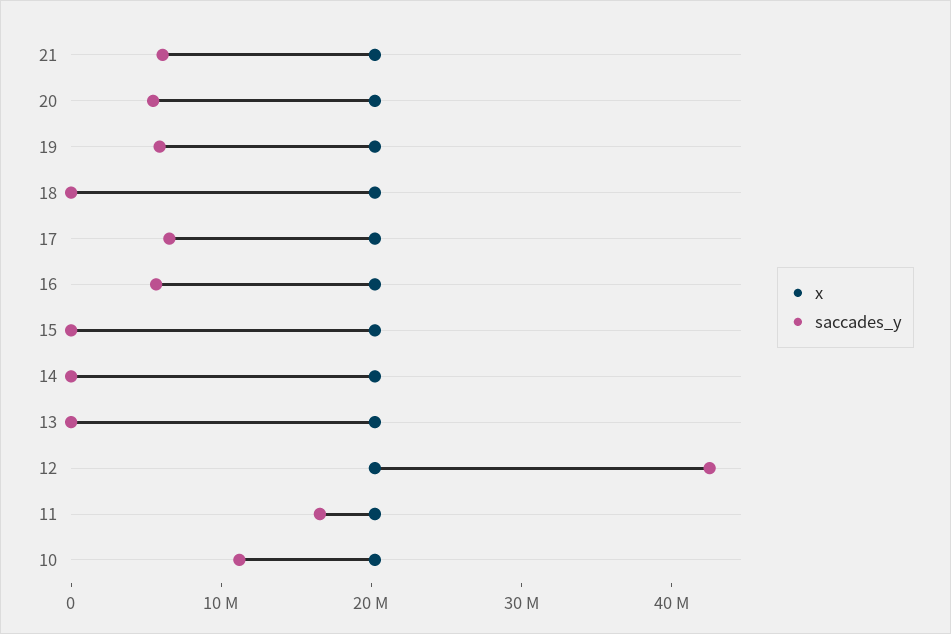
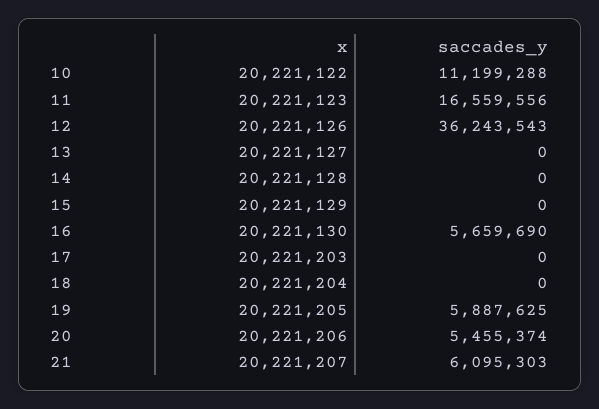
  {
    "x": {
      "21": 20221207,
      "20": 20221206,
      "19": 20221205,
      "18": 20221204,
      "17": 20221203,
      "16": 20221130,
      "15": 20221129,
      "14": 20221128,
      "13": 20221127,
      "12": 20221126,
      "11": 20221123,
      "10": 20221122
    },
    "saccades_y": {
      "21": 6095303,
      "20": 5455374,
      "19": 5887625,
      "18": 0,
-     "17": 6000000,
+     "17": 0,
      "16": 5659690,
      "15": 0,
      "14": 0,
      "13": 0,
-     "12": 42000000,
+     "12": 36243543,
      "11": 16559556,
      "10": 11199288
    }
  }

